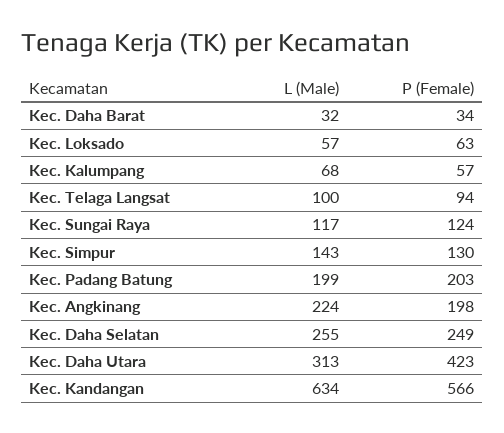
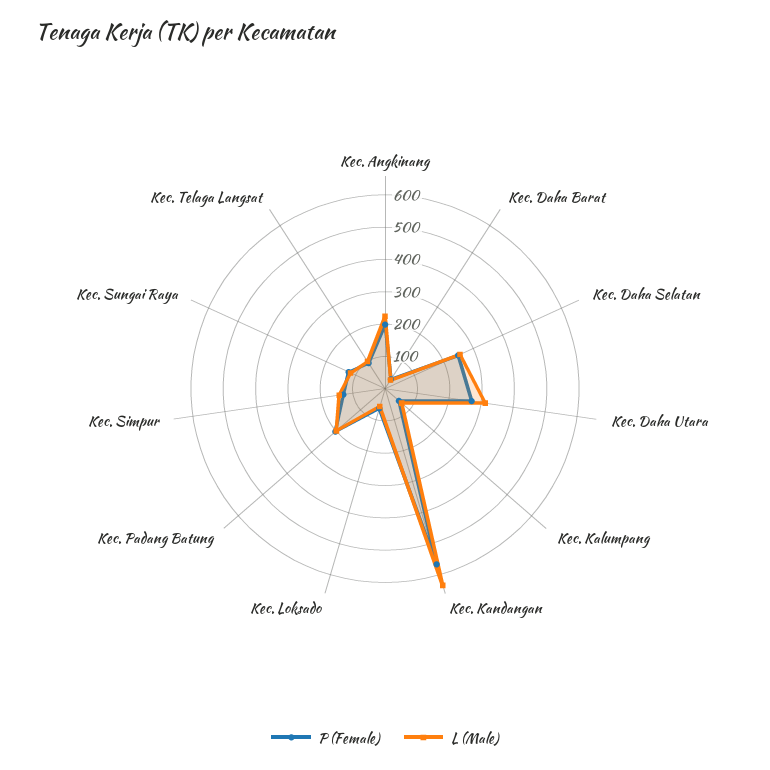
  {
    "L (Male)": {
      "Kec. Daha Barat": 32,
      "Kec. Loksado": 57,
      "Kec. Kalumpang": 68,
      "Kec. Telaga Langsat": 100,
      "Kec. Sungai Raya": 117,
      "Kec. Simpur": 143,
      "Kec. Padang Batung": 199,
      "Kec. Angkinang": 224,
      "Kec. Daha Selatan": 255,
      "Kec. Daha Utara": 313,
      "Kec. Kandangan": 634
    },
    "P (Female)": {
      "Kec. Daha Barat": 34,
      "Kec. Loksado": 63,
      "Kec. Kalumpang": 57,
      "Kec. Telaga Langsat": 94,
      "Kec. Sungai Raya": 124,
      "Kec. Simpur": 130,
      "Kec. Padang Batung": 203,
      "Kec. Angkinang": 198,
      "Kec. Daha Selatan": 249,
-     "Kec. Daha Utara": 423,
+     "Kec. Daha Utara": 275,
      "Kec. Kandangan": 566
    }
  }

